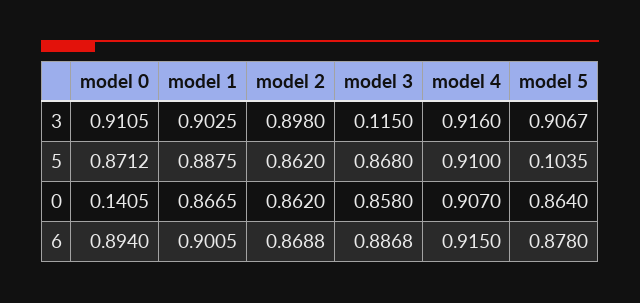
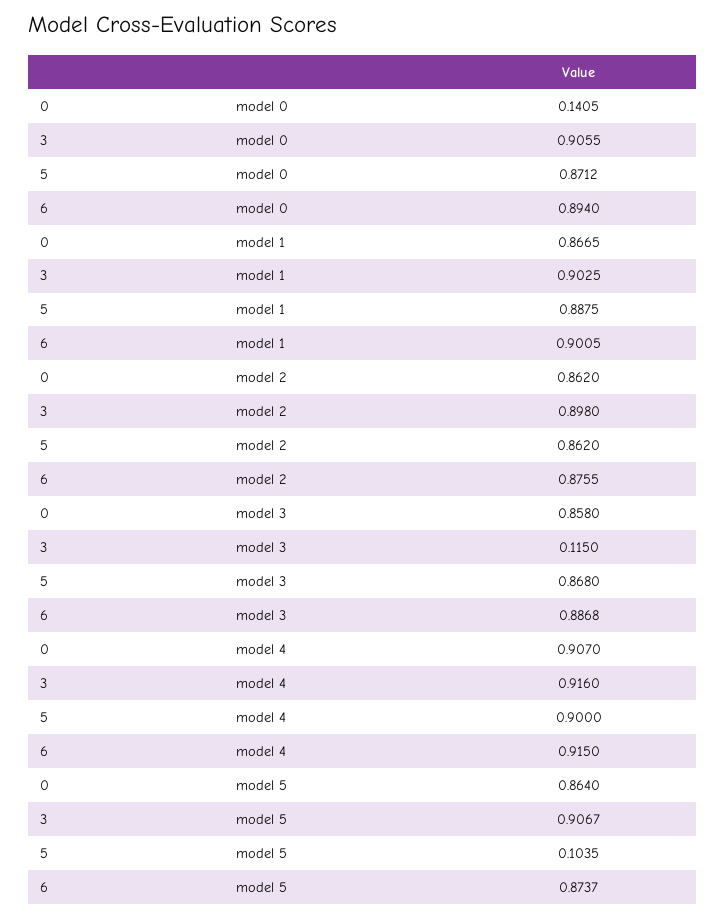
  {
    "model 0": {
-     "3": 0.9105,
+     "3": 0.9055,
      "5": 0.8712,
      "0": 0.1405,
      "6": 0.894
    },
    "model 1": {
      "3": 0.9025,
      "5": 0.8875,
      "0": 0.8665,
      "6": 0.9005
    },
    "model 2": {
      "3": 0.898,
      "5": 0.862,
      "0": 0.862,
-     "6": 0.8688
+     "6": 0.8755
    },
    "model 3": {
      "3": 0.115,
      "5": 0.868,
      "0": 0.858,
      "6": 0.8868
    },
    "model 4": {
      "3": 0.916,
-     "5": 0.91,
+     "5": 0.9,
      "0": 0.907,
      "6": 0.915
    },
    "model 5": {
      "3": 0.9067,
      "5": 0.1035,
      "0": 0.864,
-     "6": 0.878
+     "6": 0.8737
    }
  }

